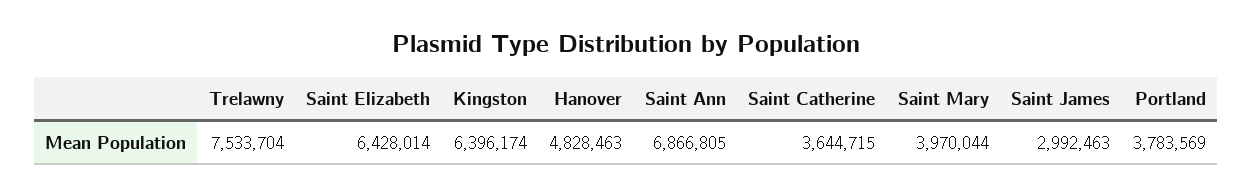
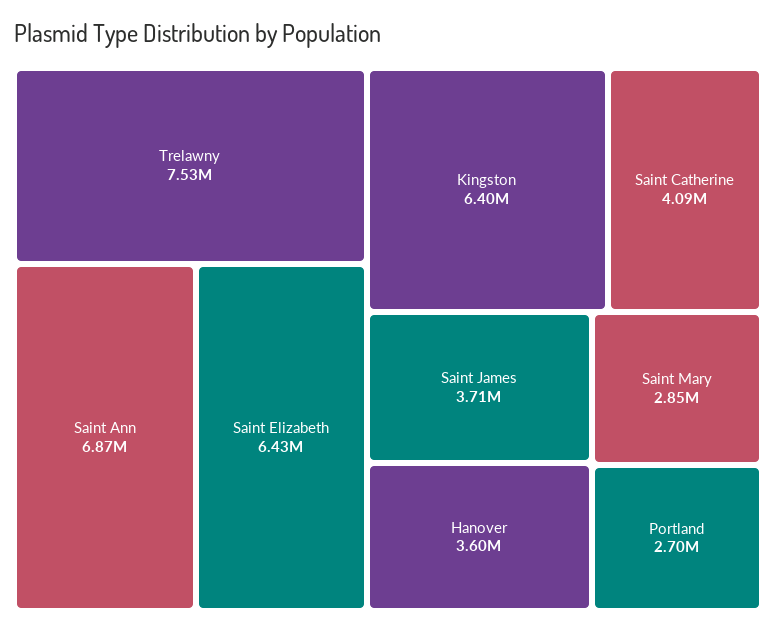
  {
    "Trelawny": 7533704,
    "Saint Elizabeth": 6428014,
    "Kingston": 6396174,
-   "Hanover": 4828463,
+   "Hanover": 3600000,
    "Saint Ann": 6866805,
-   "Saint Catherine": 3644715,
+   "Saint Catherine": 4090000,
-   "Saint Mary": 3970044,
+   "Saint Mary": 2850000,
-   "Saint James": 2992463,
+   "Saint James": 3710000,
-   "Portland": 3783569
+   "Portland": 2700000
  }

